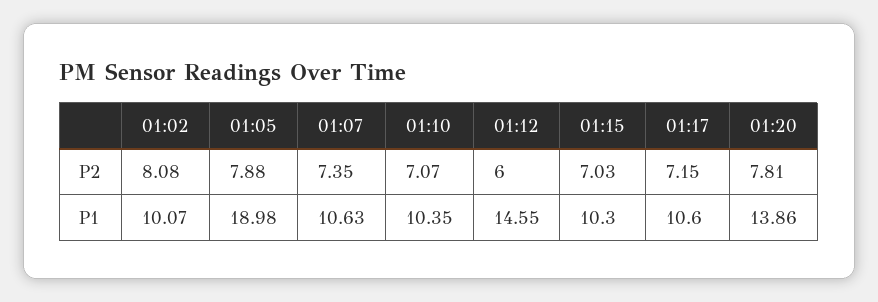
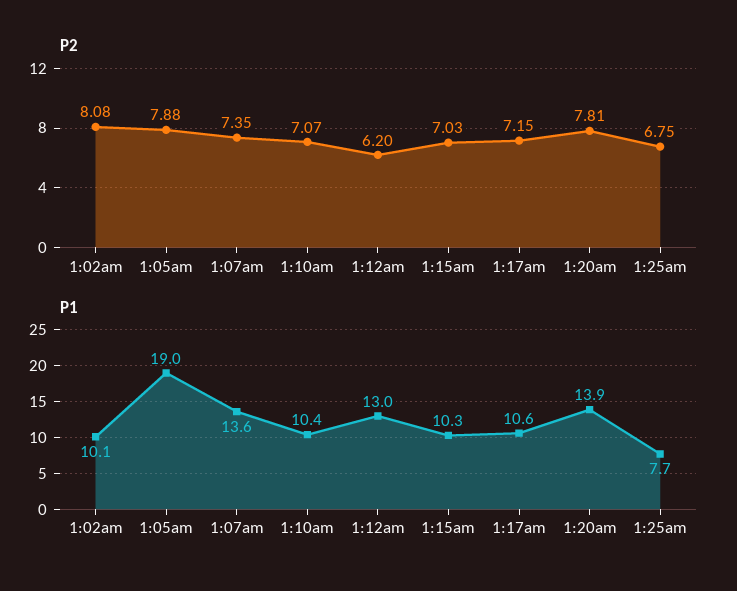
  {
    "P2": {
      "01:02": 8.08,
      "01:05": 7.88,
      "01:07": 7.35,
      "01:10": 7.07,
-     "01:12": 6,
+     "01:12": 6.2,
      "01:15": 7.03,
      "01:17": 7.15,
-     "01:20": 7.81
+     "01:20": 7.81,
+     "1:25am": 6.75
    },
    "P1": {
      "01:02": 10.07,
      "01:05": 18.98,
-     "01:07": 10.63,
+     "01:07": 13.6,
      "01:10": 10.35,
-     "01:12": 14.55,
+     "01:12": 13,
      "01:15": 10.3,
      "01:17": 10.6,
-     "01:20": 13.86
+     "01:20": 13.86,
+     "1:25am": 7.7
    }
  }

